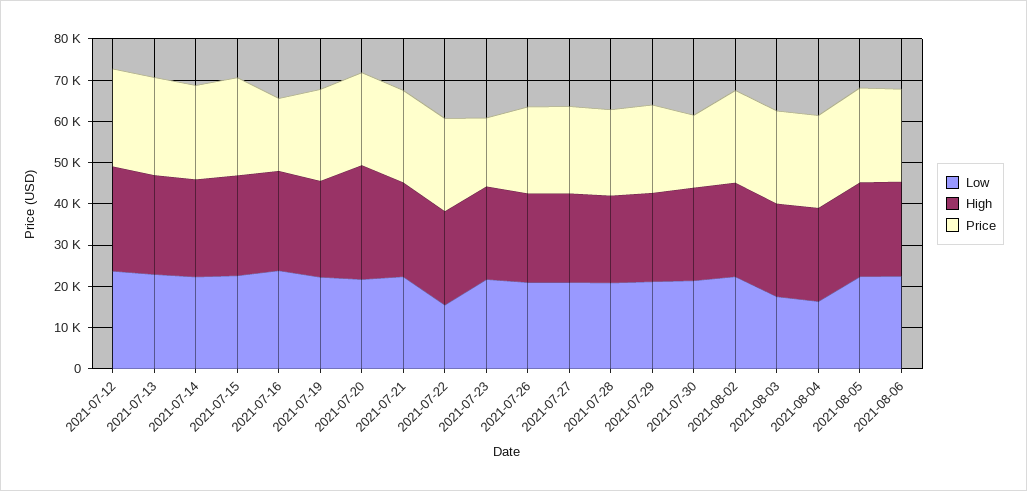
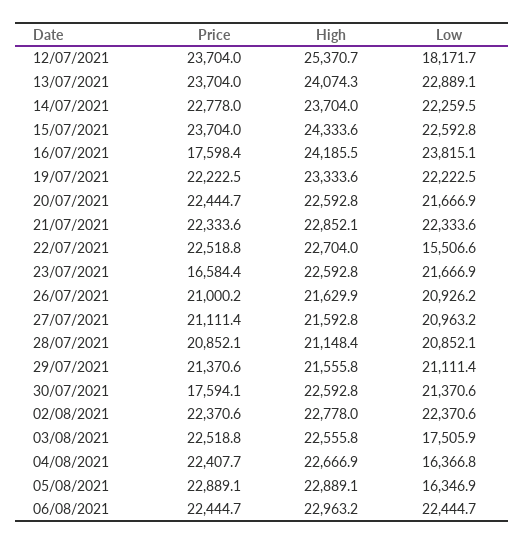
  {
    "Low": {
-     "2021-07-12": 24000,
+     "2021-07-12": 18171.7,
      "2021-07-13": 22889.1,
      "2021-07-14": 22259.5,
      "2021-07-15": 22592.8,
      "2021-07-16": 23815.1,
      "2021-07-19": 22222.5,
      "2021-07-20": 21666.9,
      "2021-07-21": 22333.6,
      "2021-07-22": 15506.6,
      "2021-07-23": 21666.9,
      "2021-07-26": 20926.2,
      "2021-07-27": 20963.2,
      "2021-07-28": 20852.1,
      "2021-07-29": 21111.4,
      "2021-07-30": 21370.6,
      "2021-08-02": 22370.6,
      "2021-08-03": 17505.9,
      "2021-08-04": 16366.8,
-     "2021-08-05": 22000,
+     "2021-08-05": 16346.9,
      "2021-08-06": 22444.7
    },
    "High": {
      "2021-07-12": 25370.7,
      "2021-07-13": 24074.3,
      "2021-07-14": 23704,
      "2021-07-15": 24333.6,
      "2021-07-16": 24185.5,
      "2021-07-19": 23333.6,
-     "2021-07-20": 28000,
+     "2021-07-20": 22592.8,
      "2021-07-21": 22852.1,
      "2021-07-22": 22704,
      "2021-07-23": 22592.8,
      "2021-07-26": 21629.9,
      "2021-07-27": 21592.8,
      "2021-07-28": 21148.4,
      "2021-07-29": 21555.8,
      "2021-07-30": 22592.8,
      "2021-08-02": 22778,
      "2021-08-03": 22555.8,
      "2021-08-04": 22666.9,
      "2021-08-05": 22889.1,
      "2021-08-06": 22963.2
    },
    "Price": {
      "2021-07-12": 23704,
      "2021-07-13": 23704,
      "2021-07-14": 22778,
      "2021-07-15": 23704,
      "2021-07-16": 17598.4,
      "2021-07-19": 22222.5,
      "2021-07-20": 22444.7,
      "2021-07-21": 22333.6,
      "2021-07-22": 22518.8,
      "2021-07-23": 16584.4,
      "2021-07-26": 21000.2,
      "2021-07-27": 21111.4,
      "2021-07-28": 20852.1,
      "2021-07-29": 21370.6,
      "2021-07-30": 17594.1,
      "2021-08-02": 22370.6,
      "2021-08-03": 22518.8,
      "2021-08-04": 22407.7,
      "2021-08-05": 22889.1,
      "2021-08-06": 22444.7
    }
  }

